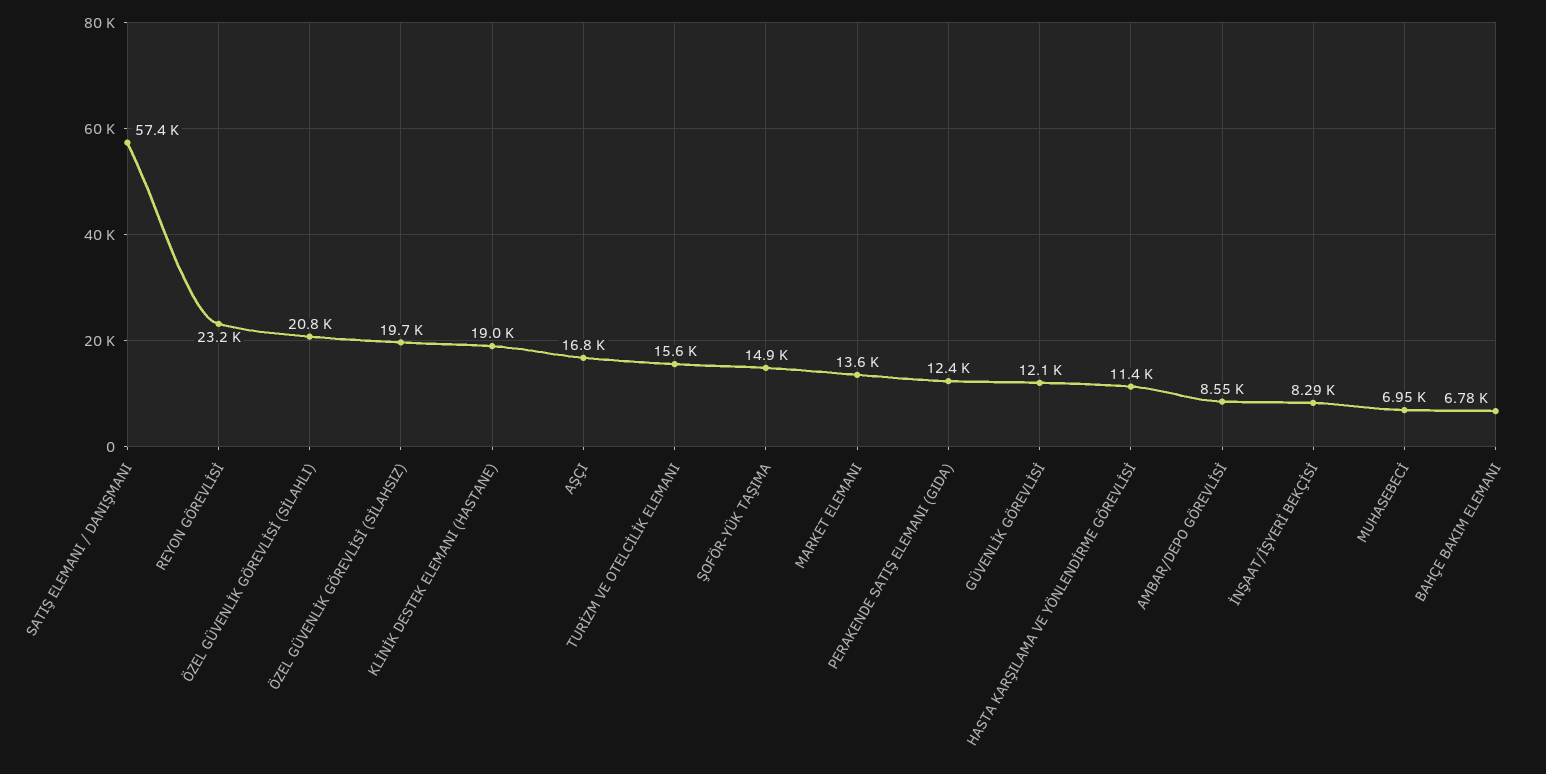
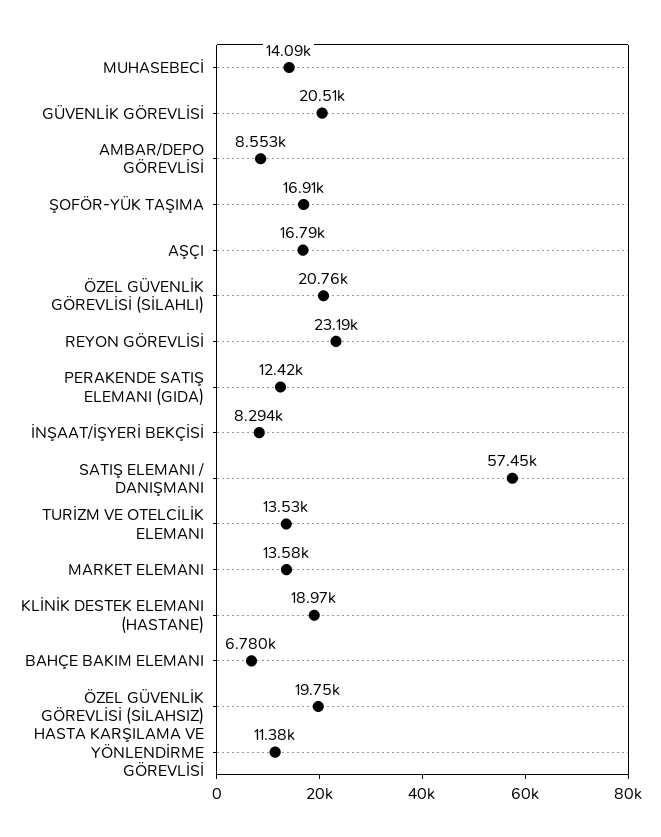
  {
    "SATIŞ ELEMANI / DANIŞMANI": 57450,
    "REYON GÖREVLİSİ": 23190,
    "ÖZEL GÜVENLİK GÖREVLİSİ (SİLAHLI)": 20760,
    "ÖZEL GÜVENLİK GÖREVLİSİ (SİLAHSIZ)": 19750,
    "KLİNİK DESTEK ELEMANI (HASTANE)": 18970,
    "AŞÇI": 16790,
-   "TURİZM VE OTELCİLİK ELEMANI": 15600,
+   "TURİZM VE OTELCİLİK ELEMANI": 13530,
-   "ŞOFÖR-YÜK TAŞIMA": 14900,
+   "ŞOFÖR-YÜK TAŞIMA": 16910,
    "MARKET ELEMANI": 13580,
    "PERAKENDE SATIŞ ELEMANI (GIDA)": 12420,
-   "GÜVENLİK GÖREVLİSİ": 12100,
+   "GÜVENLİK GÖREVLİSİ": 20510,
    "HASTA KARŞILAMA VE YÖNLENDİRME GÖREVLİSİ": 11380,
    "AMBAR/DEPO GÖREVLİSİ": 8553,
    "İNŞAAT/İŞYERİ BEKÇİSİ": 8294,
-   "MUHASEBECİ": 6950,
+   "MUHASEBECİ": 14090,
    "BAHÇE BAKIM ELEMANI": 6780
  }

